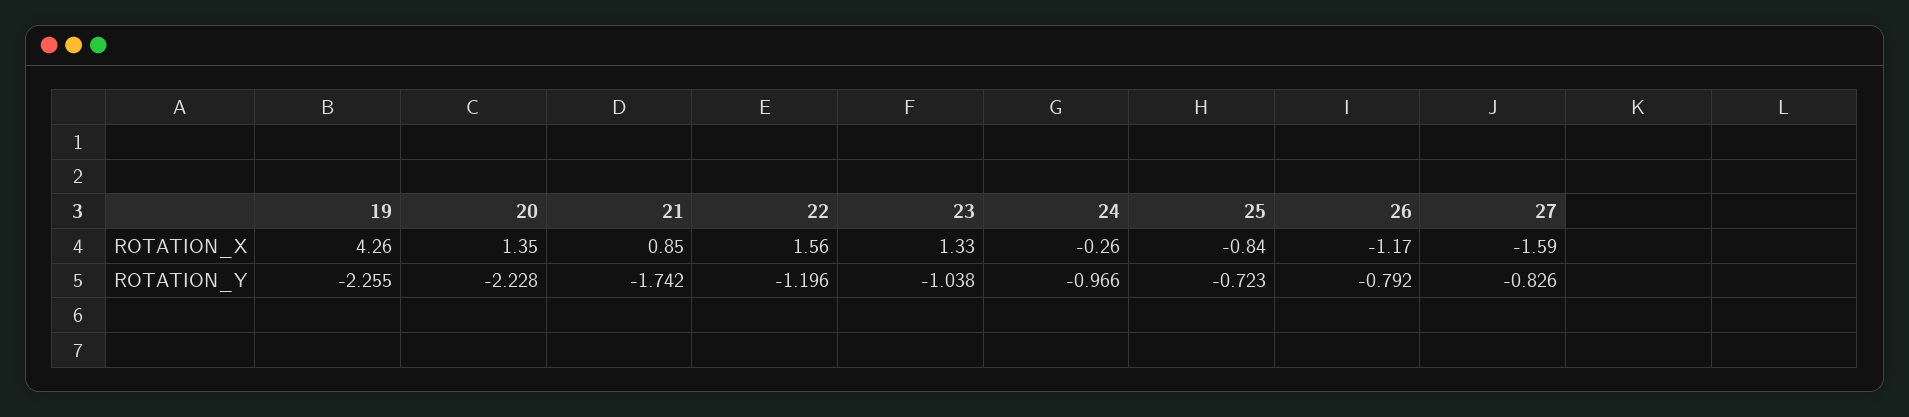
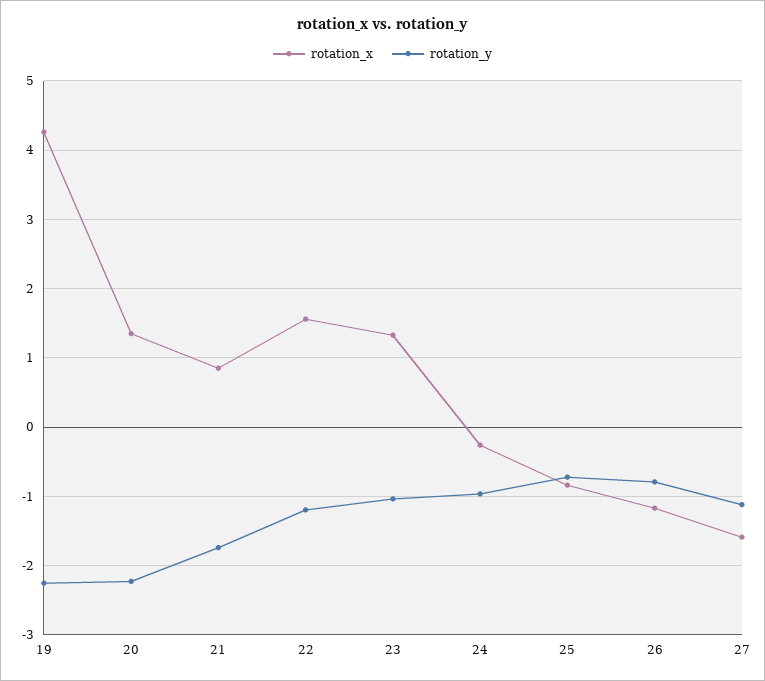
  {
    "ROTATION_X": {
      "19": 4.26,
      "20": 1.35,
      "21": 0.85,
      "22": 1.56,
      "23": 1.33,
      "24": -0.26,
      "25": -0.84,
      "26": -1.17,
      "27": -1.59
    },
    "ROTATION_Y": {
      "19": -2.255,
      "20": -2.228,
      "21": -1.742,
      "22": -1.196,
      "23": -1.038,
      "24": -0.966,
      "25": -0.723,
      "26": -0.792,
-     "27": -0.826
+     "27": -1.1
    }
  }

